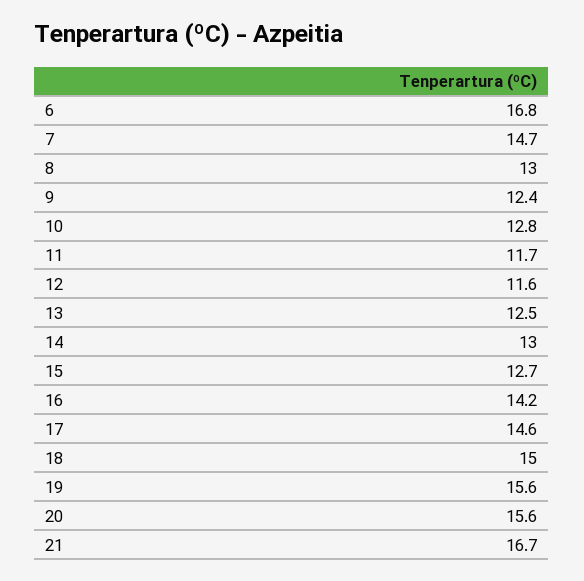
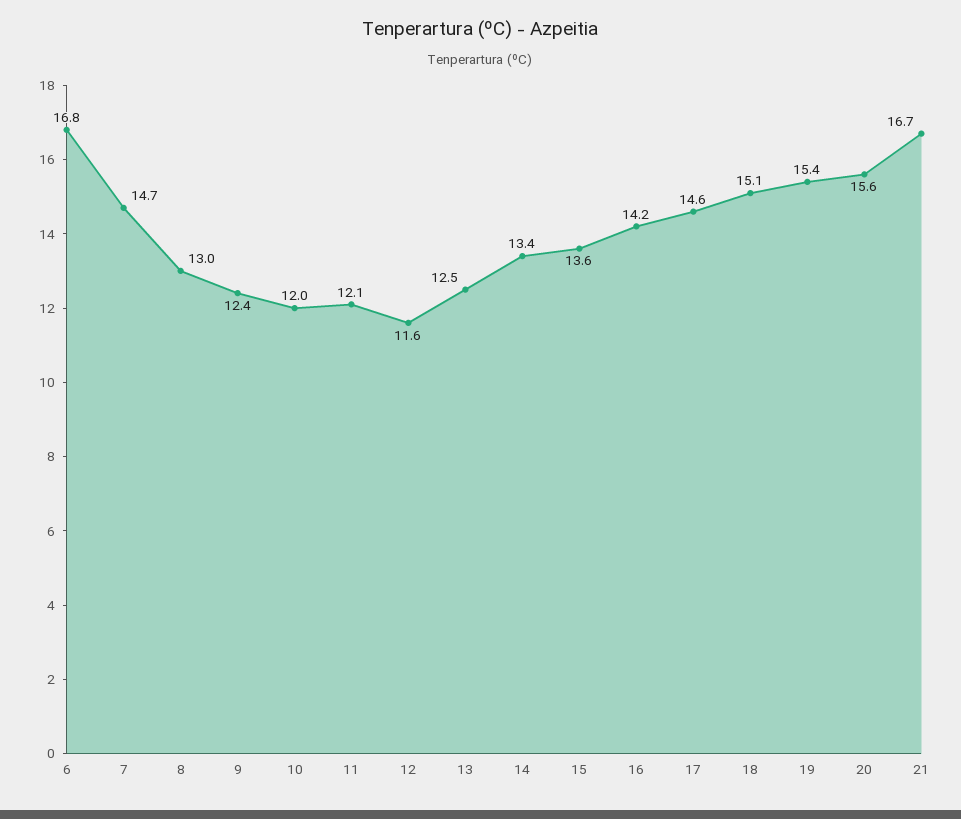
  {
    "6": 16.8,
    "7": 14.7,
    "8": 13,
    "9": 12.4,
-   "10": 12.8,
+   "10": 12,
-   "11": 11.7,
+   "11": 12.1,
    "12": 11.6,
    "13": 12.5,
-   "14": 13,
+   "14": 13.4,
-   "15": 12.7,
+   "15": 13.6,
    "16": 14.2,
    "17": 14.6,
-   "18": 15,
+   "18": 15.1,
-   "19": 15.6,
+   "19": 15.4,
    "20": 15.6,
    "21": 16.7
  }

